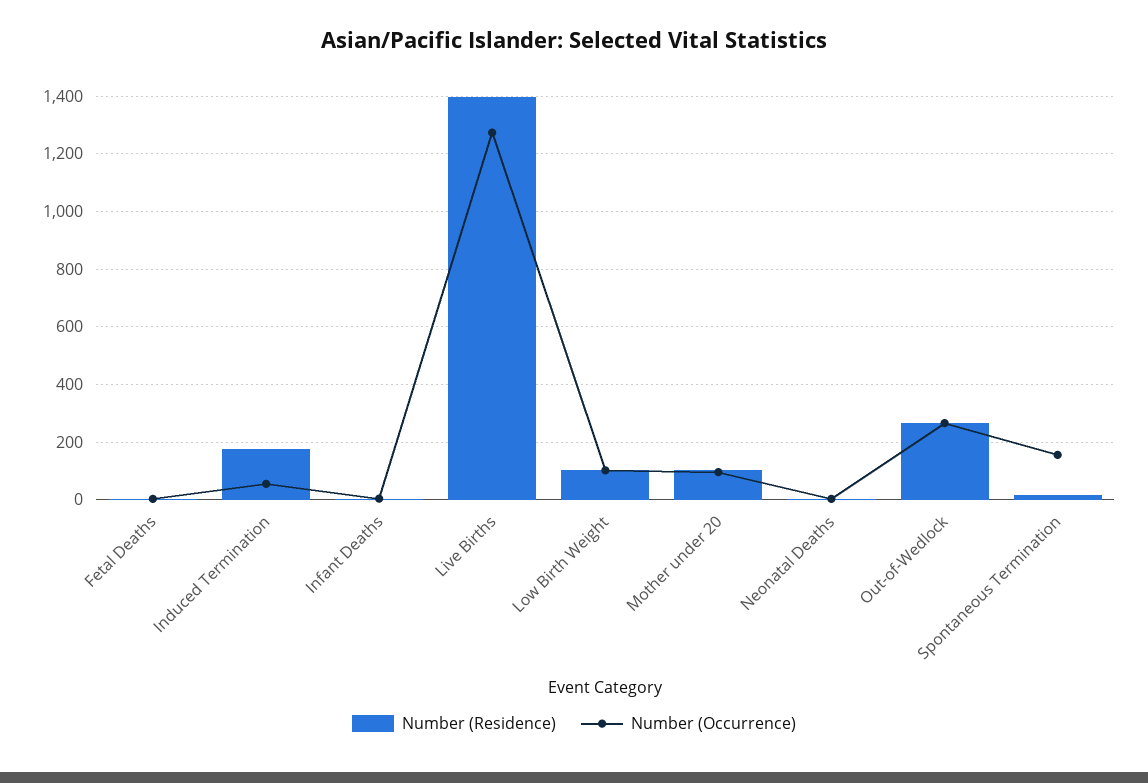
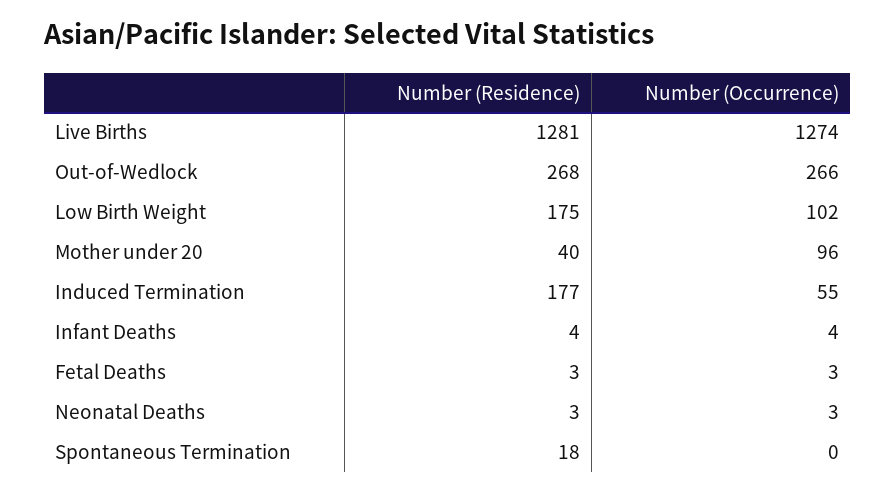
  {
    "Number (Residence)": {
      "Fetal Deaths": 3,
      "Induced Termination": 177,
      "Infant Deaths": 4,
-     "Live Births": 1400,
+     "Live Births": 1281,
-     "Low Birth Weight": 100,
+     "Low Birth Weight": 175,
-     "Mother under 20": 100,
+     "Mother under 20": 40,
      "Neonatal Deaths": 3,
      "Out-of-Wedlock": 268,
      "Spontaneous Termination": 18
    },
    "Number (Occurrence)": {
      "Fetal Deaths": 3,
      "Induced Termination": 55,
      "Infant Deaths": 4,
      "Live Births": 1274,
      "Low Birth Weight": 102,
      "Mother under 20": 96,
      "Neonatal Deaths": 3,
      "Out-of-Wedlock": 266,
-     "Spontaneous Termination": 150
+     "Spontaneous Termination": 0
    }
  }

